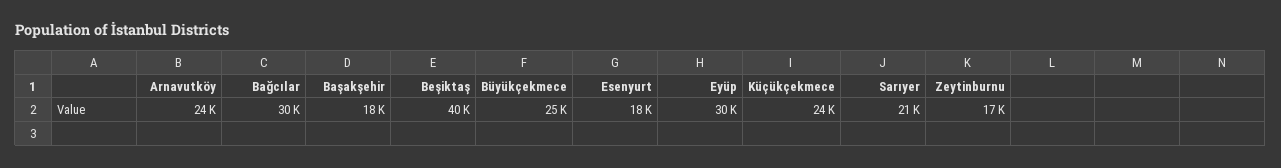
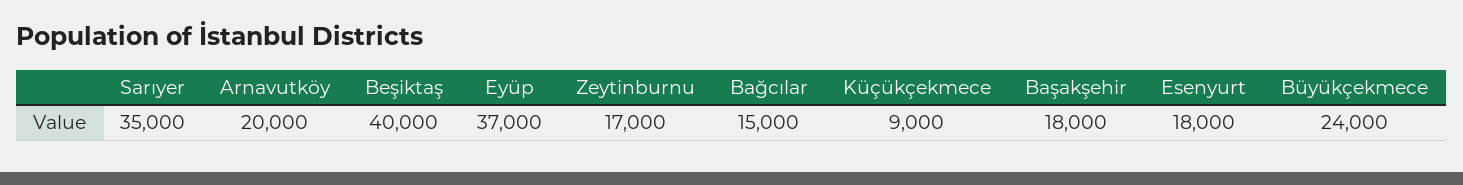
  {
-   "Arnavutköy": 24000,
+   "Arnavutköy": 20000,
-   "Bağcılar": 30000,
+   "Bağcılar": 15000,
    "Başakşehir": 18000,
    "Beşiktaş": 40000,
-   "Büyükçekmece": 25000,
+   "Büyükçekmece": 24000,
    "Esenyurt": 18000,
-   "Eyüp": 30000,
+   "Eyüp": 37000,
-   "Küçükçekmece": 24000,
+   "Küçükçekmece": 9000,
-   "Sarıyer": 21000,
+   "Sarıyer": 35000,
    "Zeytinburnu": 17000
  }

